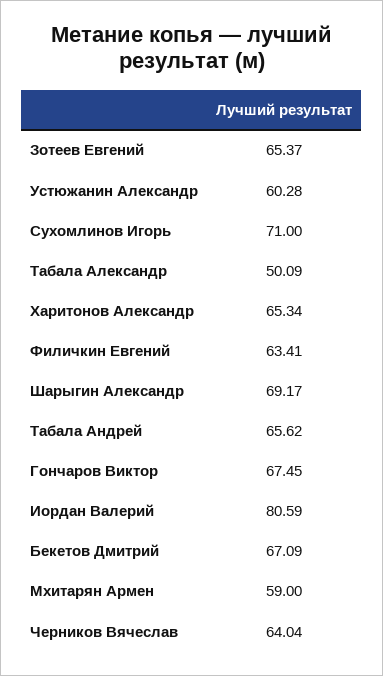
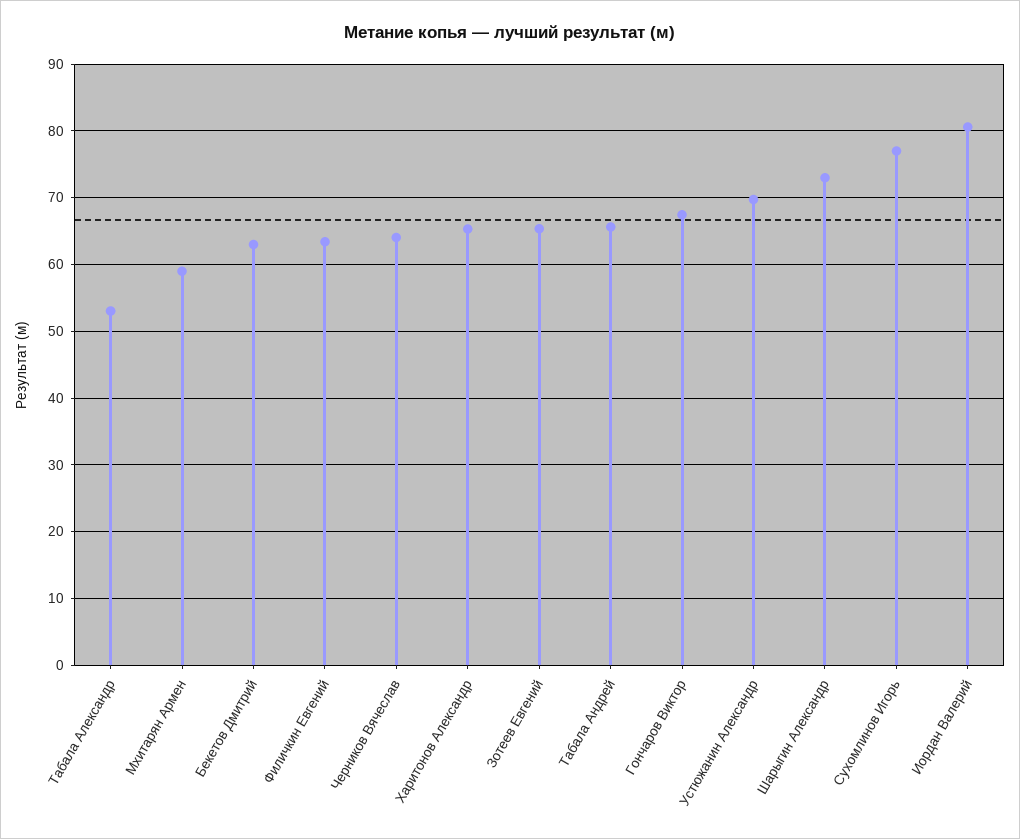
  {
    "Зотеев Евгений": 65.37,
-   "Устюжанин Александр": 60.28,
+   "Устюжанин Александр": 70,
-   "Сухомлинов Игорь": 71,
+   "Сухомлинов Игорь": 77,
-   "Табала Александр": 50.09,
+   "Табала Александр": 53,
    "Харитонов Александр": 65.34,
    "Филичкин Евгений": 63.41,
-   "Шарыгин Александр": 69.17,
+   "Шарыгин Александр": 73,
    "Табала Андрей": 65.62,
    "Гончаров Виктор": 67.45,
    "Иордан Валерий": 80.59,
-   "Бекетов Дмитрий": 67.09,
+   "Бекетов Дмитрий": 63,
    "Мхитарян Армен": 59,
    "Черников Вячеслав": 64.04
  }

